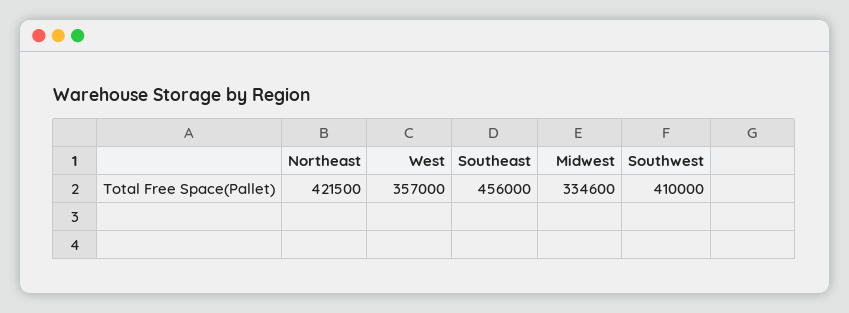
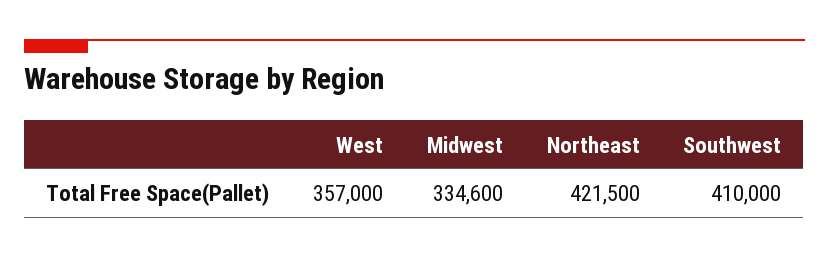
  {
    "Northeast": 421500,
    "West": 357000,
-   "Southeast": 456000,
    "Midwest": 334600,
    "Southwest": 410000
  }

